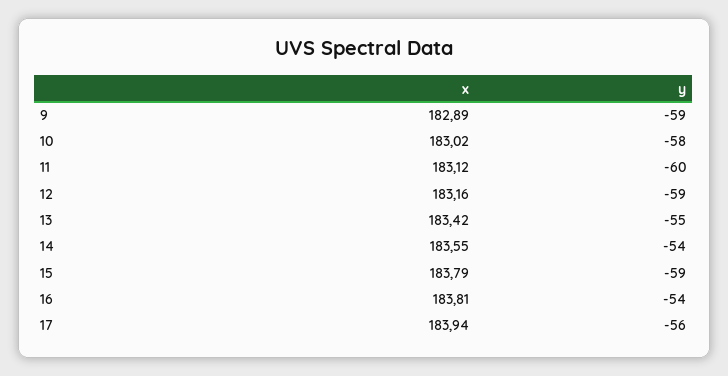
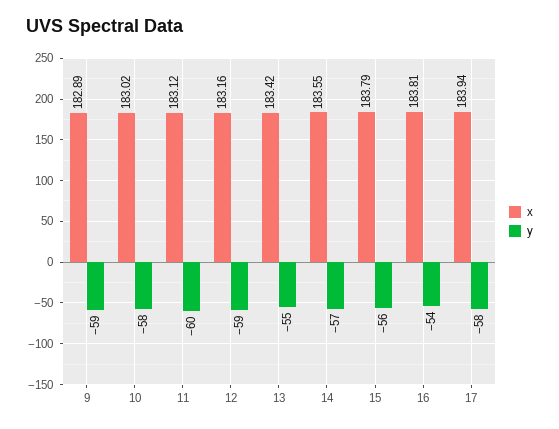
  {
    "x": {
      "9": 182.89,
      "10": 183.02,
      "11": 183.12,
      "12": 183.16,
      "13": 183.42,
      "14": 183.55,
      "15": 183.79,
      "16": 183.81,
      "17": 183.94
    },
    "y": {
      "9": -59,
      "10": -58,
      "11": -60,
      "12": -59,
      "13": -55,
-     "14": -54,
+     "14": -57,
-     "15": -59,
+     "15": -56,
      "16": -54,
-     "17": -56
+     "17": -58
    }
  }

